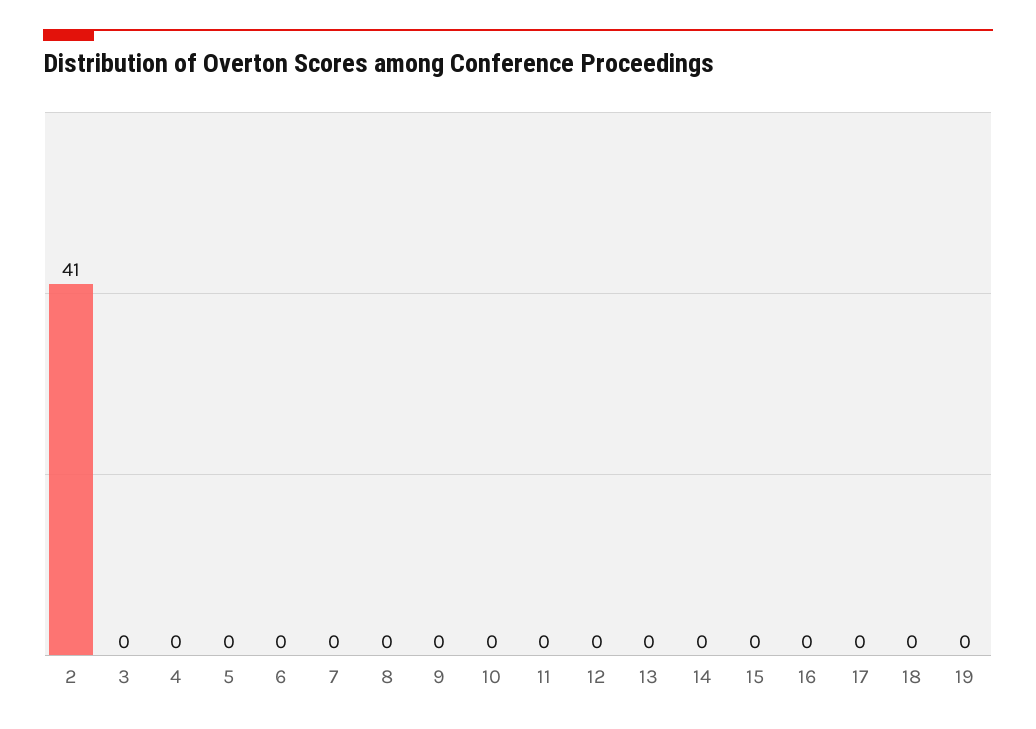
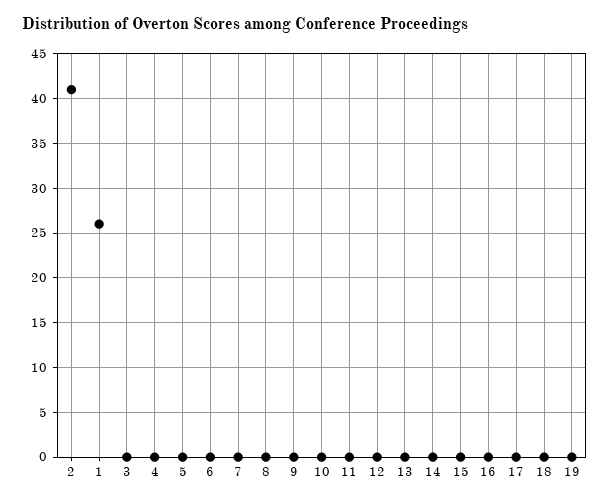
  {
    "2": 41,
    "3": 0,
    "4": 0,
    "5": 0,
    "6": 0,
    "7": 0,
    "8": 0,
    "9": 0,
    "10": 0,
    "11": 0,
    "12": 0,
    "13": 0,
    "14": 0,
    "15": 0,
    "16": 0,
    "17": 0,
    "18": 0,
-   "19": 0
+   "19": 0,
+   "1": 26
  }

